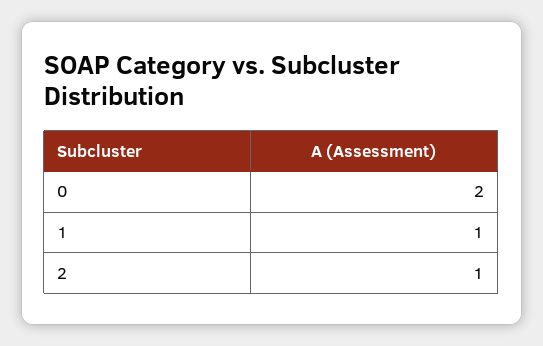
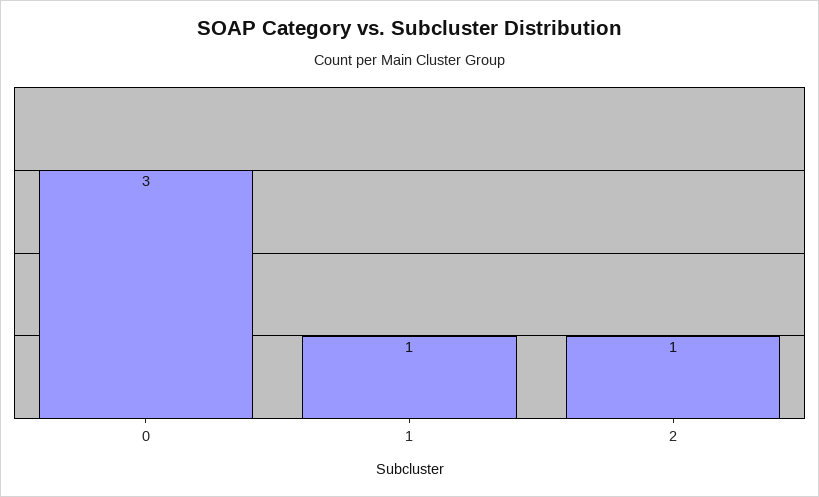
  {
-   "0": 2,
+   "0": 3,
    "1": 1,
    "2": 1
  }

